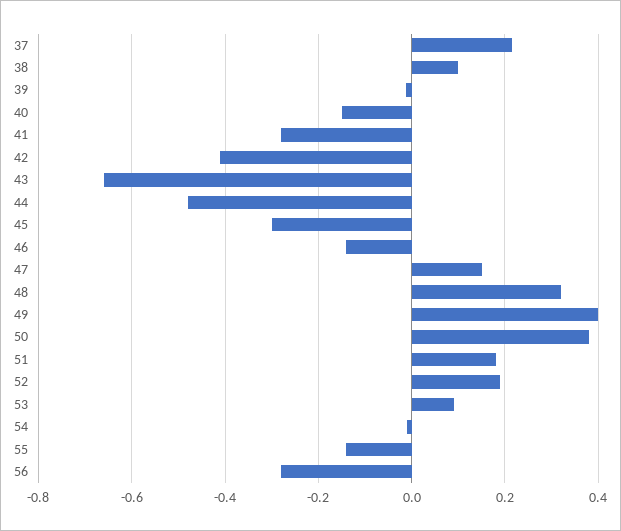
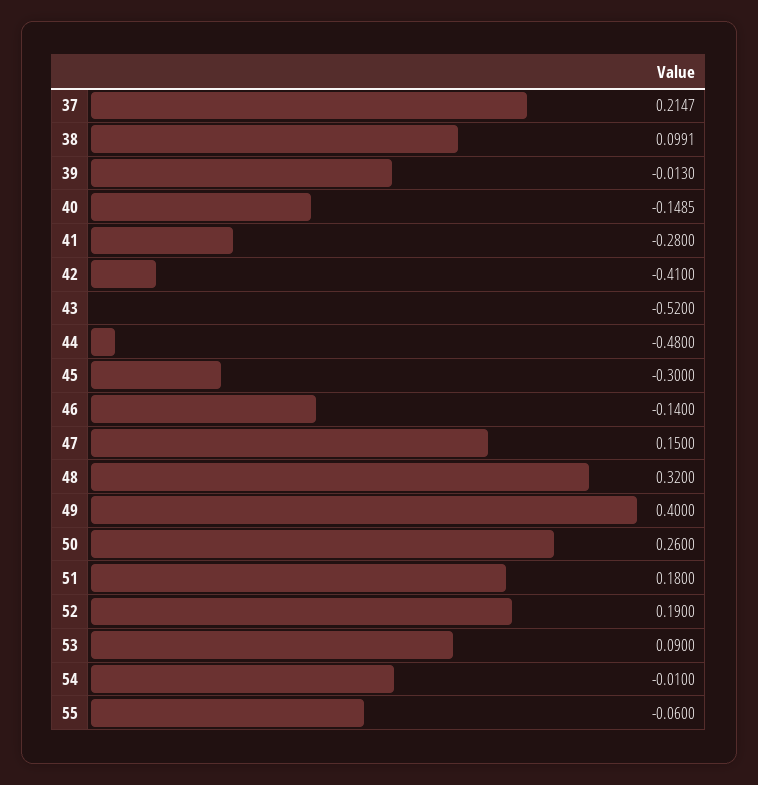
  {
    "37": 0.2147,
    "38": 0.0991,
    "39": -0.013,
    "40": -0.1485,
    "41": -0.28,
    "42": -0.41,
-   "43": -0.66,
+   "43": -0.52,
    "44": -0.48,
    "45": -0.3,
    "46": -0.14,
    "47": 0.15,
    "48": 0.32,
    "49": 0.4,
-   "50": 0.38,
+   "50": 0.26,
    "51": 0.18,
    "52": 0.19,
    "53": 0.09,
    "54": -0.01,
-   "55": -0.14,
+   "55": -0.06
-   "56": -0.28
  }

